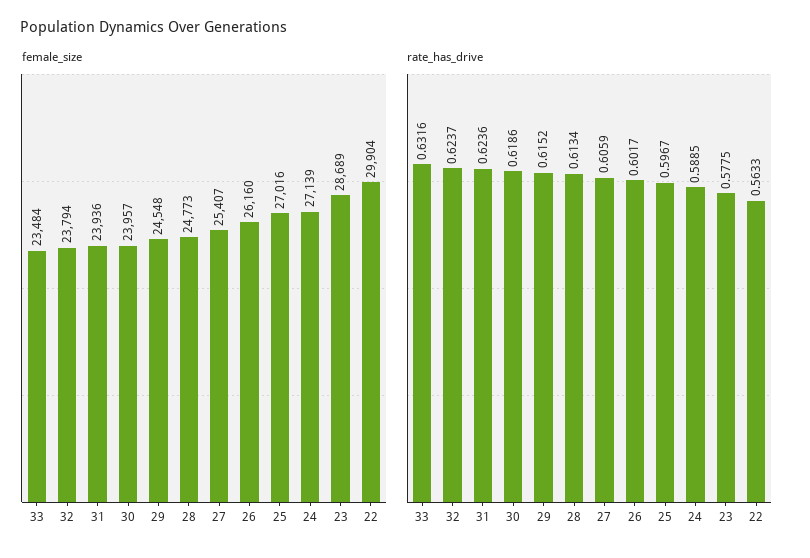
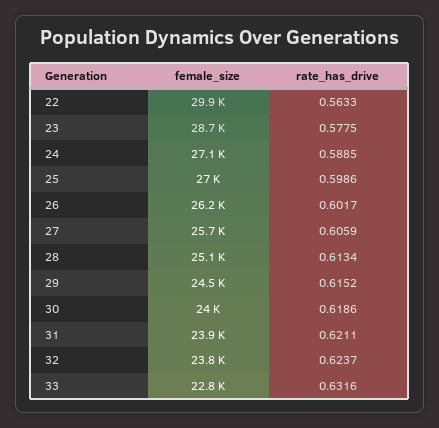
  {
    "female_size": {
-     "33": 23484,
+     "33": 22800,
      "32": 23794,
      "31": 23936,
      "30": 23957,
      "29": 24548,
-     "28": 24773,
+     "28": 25100,
-     "27": 25407,
+     "27": 25700,
      "26": 26160,
      "25": 27016,
      "24": 27139,
      "23": 28689,
      "22": 29904
    },
    "rate_has_drive": {
      "33": 0.6316,
      "32": 0.6237,
-     "31": 0.6236,
+     "31": 0.6211,
      "30": 0.6186,
      "29": 0.6152,
      "28": 0.6134,
      "27": 0.6059,
      "26": 0.6017,
-     "25": 0.5967,
+     "25": 0.5986,
      "24": 0.5885,
      "23": 0.5775,
      "22": 0.5633
    }
  }

